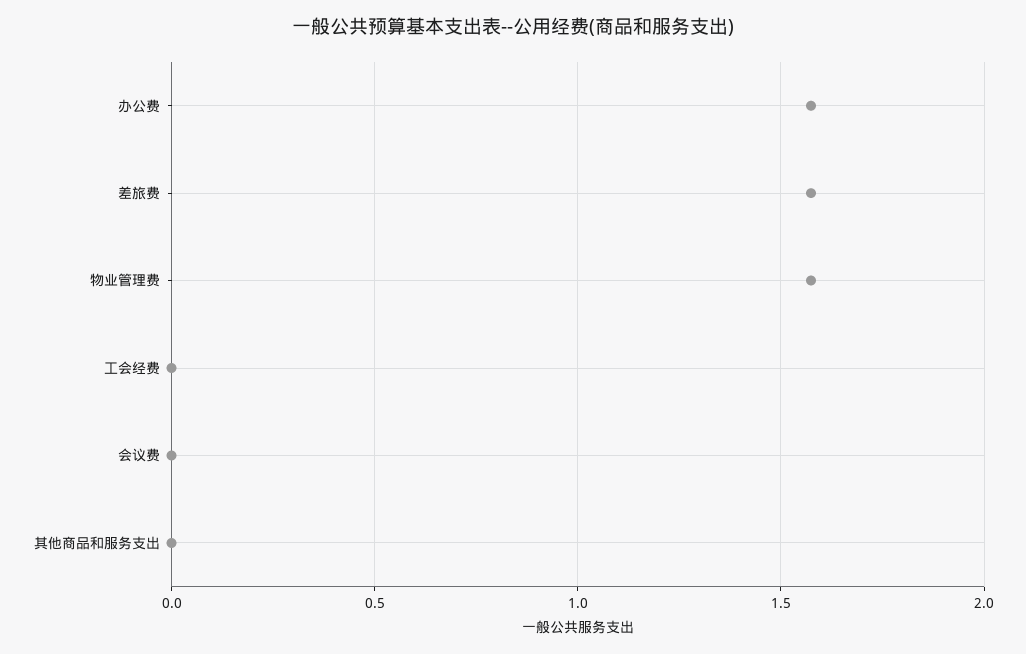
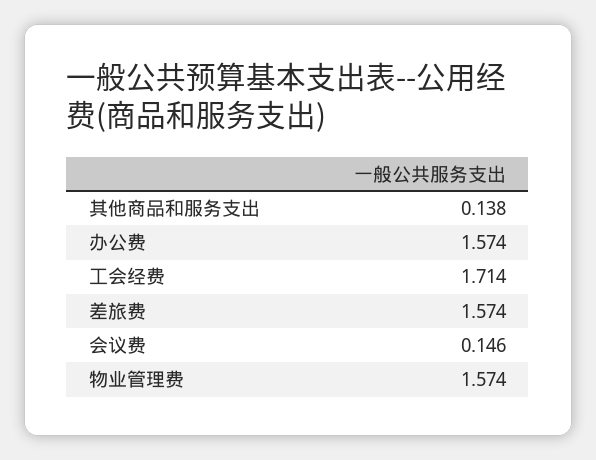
  {
    "办公费": 1.574,
    "差旅费": 1.574,
    "物业管理费": 1.574,
-   "工会经费": 0,
+   "工会经费": 1.714,
-   "会议费": 0,
+   "会议费": 0.146,
-   "其他商品和服务支出": 0
+   "其他商品和服务支出": 0.138
  }

